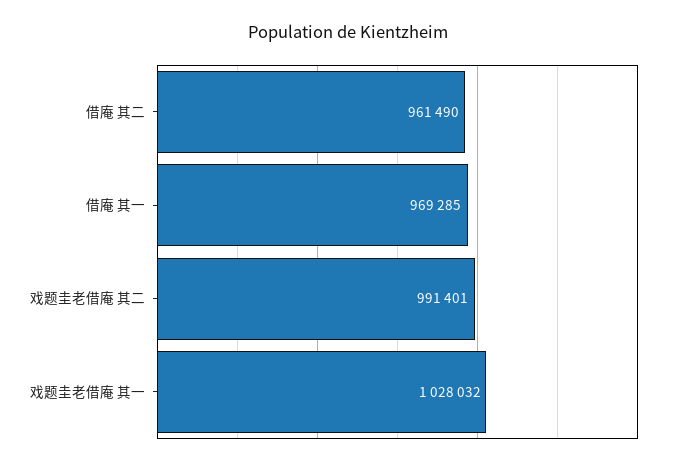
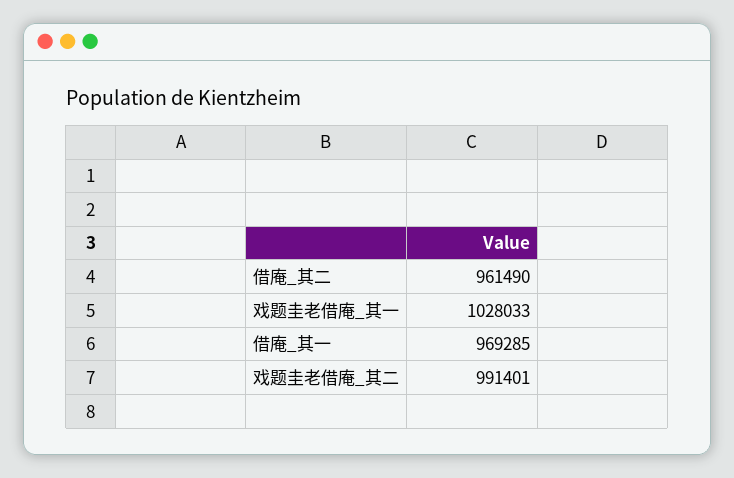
  {
    "借庵 其二": 961490,
    "借庵 其一": 969285,
    "戏题圭老借庵 其二": 991401,
-   "戏题圭老借庵 其一": 1028032
+   "戏题圭老借庵 其一": 1028033
  }

